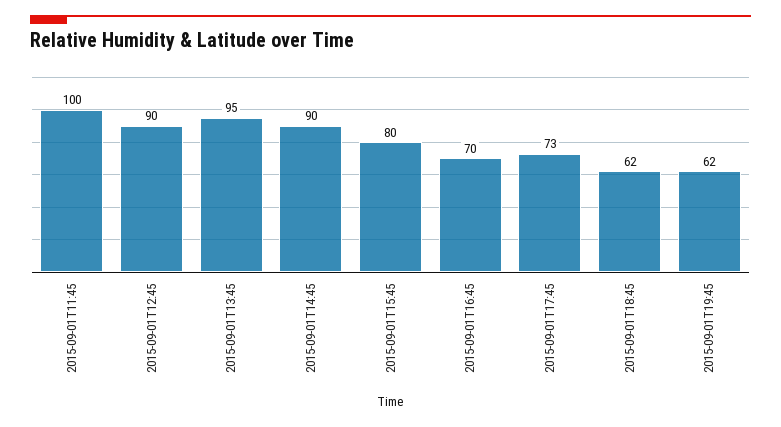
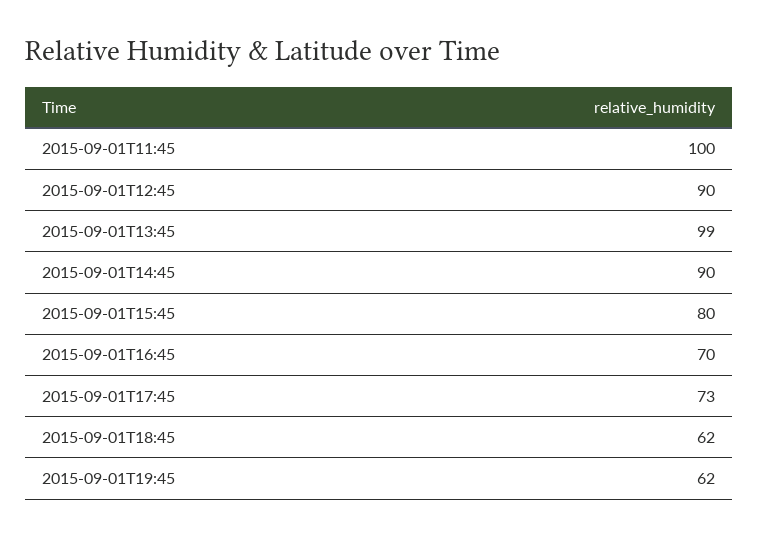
  {
    "2015-09-01T11:45": 100,
    "2015-09-01T12:45": 90,
-   "2015-09-01T13:45": 95,
+   "2015-09-01T13:45": 99,
    "2015-09-01T14:45": 90,
    "2015-09-01T15:45": 80,
    "2015-09-01T16:45": 70,
    "2015-09-01T17:45": 73,
    "2015-09-01T18:45": 62,
    "2015-09-01T19:45": 62
  }

